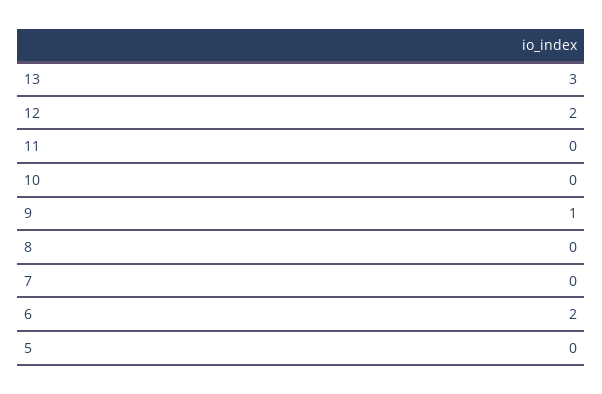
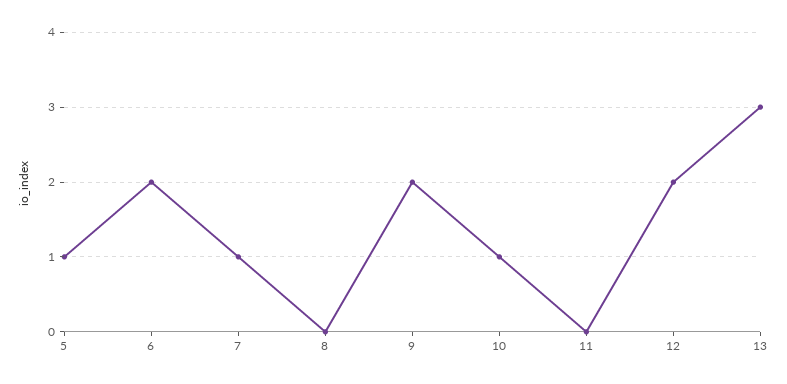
  {
    "13": 3,
    "12": 2,
    "11": 0,
-   "10": 0,
+   "10": 1,
-   "9": 1,
+   "9": 2,
    "8": 0,
-   "7": 0,
+   "7": 1,
    "6": 2,
-   "5": 0
+   "5": 1
  }

